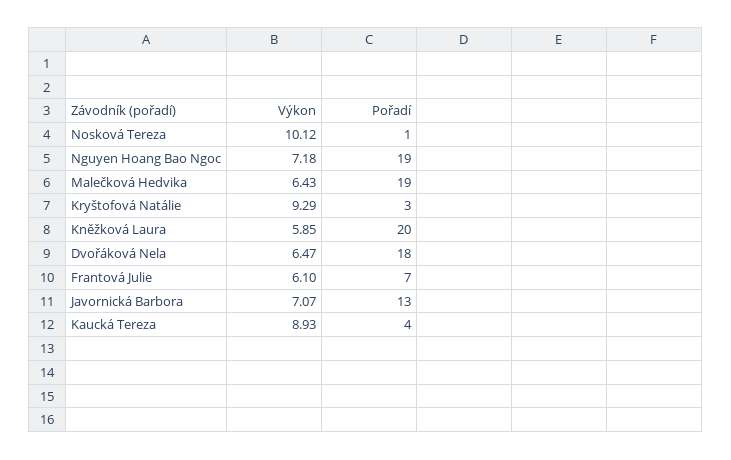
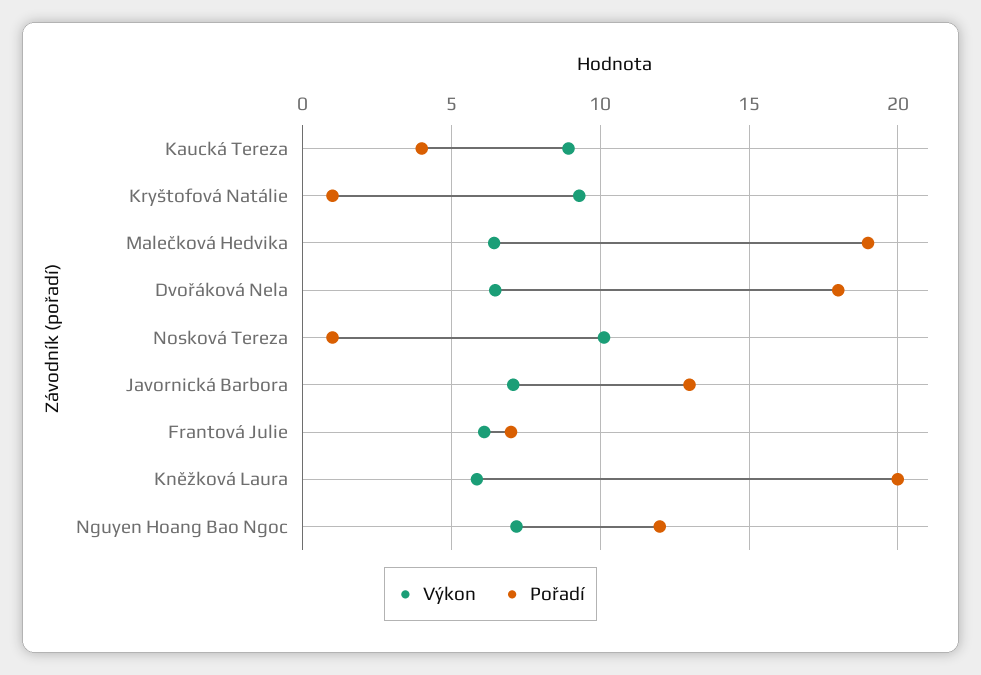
  {
    "Výkon": {
      "Nosková Tereza": 10.12,
      "Nguyen Hoang Bao Ngoc": 7.18,
      "Malečková Hedvika": 6.43,
      "Kryštofová Natálie": 9.29,
      "Kněžková Laura": 5.85,
      "Dvořáková Nela": 6.47,
      "Frantová Julie": 6.1,
      "Javornická Barbora": 7.07,
      "Kaucká Tereza": 8.93
    },
    "Pořadí": {
      "Nosková Tereza": 1,
-     "Nguyen Hoang Bao Ngoc": 19,
+     "Nguyen Hoang Bao Ngoc": 12,
      "Malečková Hedvika": 19,
-     "Kryštofová Natálie": 3,
+     "Kryštofová Natálie": 1,
      "Kněžková Laura": 20,
      "Dvořáková Nela": 18,
      "Frantová Julie": 7,
      "Javornická Barbora": 13,
      "Kaucká Tereza": 4
    }
  }

